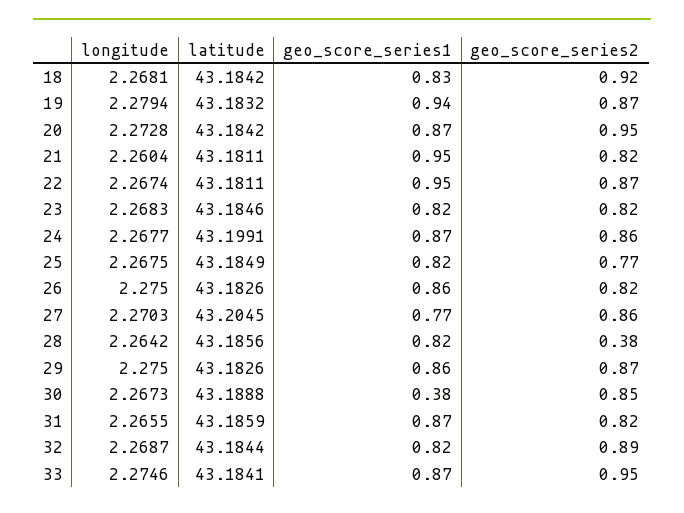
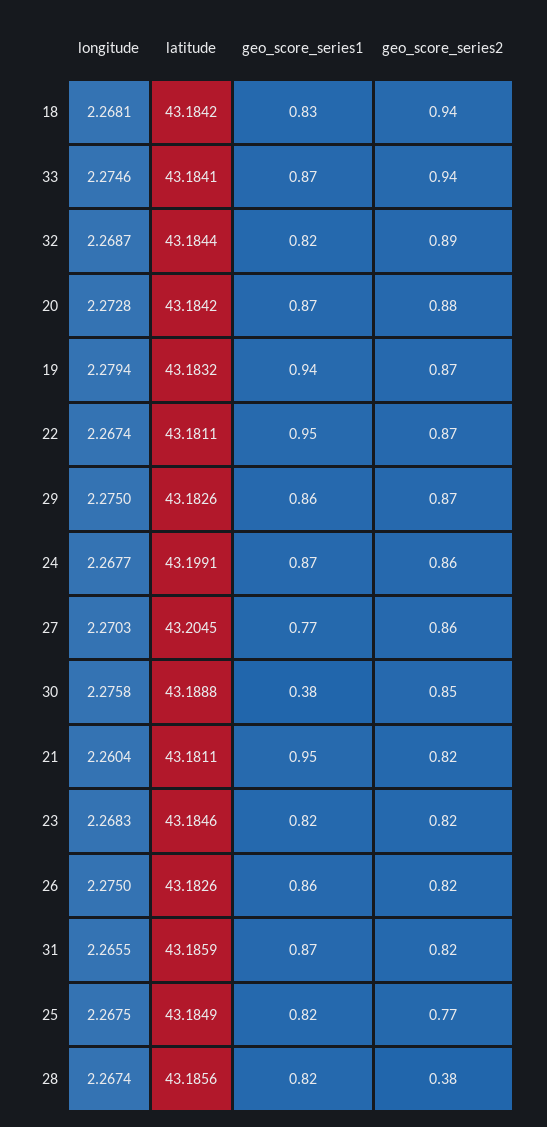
  {
    "longitude": {
      "18": 2.2681,
      "19": 2.2794,
      "20": 2.2728,
      "21": 2.2604,
      "22": 2.2674,
      "23": 2.2683,
      "24": 2.2677,
      "25": 2.2675,
      "26": 2.275,
      "27": 2.2703,
-     "28": 2.2642,
+     "28": 2.2674,
      "29": 2.275,
-     "30": 2.2673,
+     "30": 2.2758,
      "31": 2.2655,
      "32": 2.2687,
      "33": 2.2746
    },
    "latitude": {
      "18": 43.1842,
      "19": 43.1832,
      "20": 43.1842,
      "21": 43.1811,
      "22": 43.1811,
      "23": 43.1846,
      "24": 43.1991,
      "25": 43.1849,
      "26": 43.1826,
      "27": 43.2045,
      "28": 43.1856,
      "29": 43.1826,
      "30": 43.1888,
      "31": 43.1859,
      "32": 43.1844,
      "33": 43.1841
    },
    "geo_score_series1": {
      "18": 0.83,
      "19": 0.94,
      "20": 0.87,
      "21": 0.95,
      "22": 0.95,
      "23": 0.82,
      "24": 0.87,
      "25": 0.82,
      "26": 0.86,
      "27": 0.77,
      "28": 0.82,
      "29": 0.86,
      "30": 0.38,
      "31": 0.87,
      "32": 0.82,
      "33": 0.87
    },
    "geo_score_series2": {
-     "18": 0.92,
+     "18": 0.94,
      "19": 0.87,
-     "20": 0.95,
+     "20": 0.88,
      "21": 0.82,
      "22": 0.87,
      "23": 0.82,
      "24": 0.86,
      "25": 0.77,
      "26": 0.82,
      "27": 0.86,
      "28": 0.38,
      "29": 0.87,
      "30": 0.85,
      "31": 0.82,
      "32": 0.89,
-     "33": 0.95
+     "33": 0.94
    }
  }

